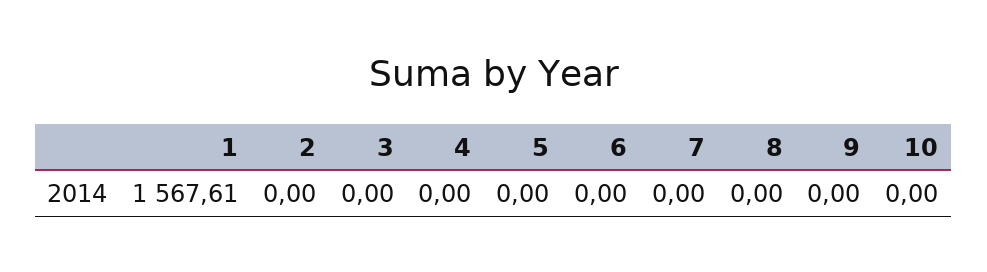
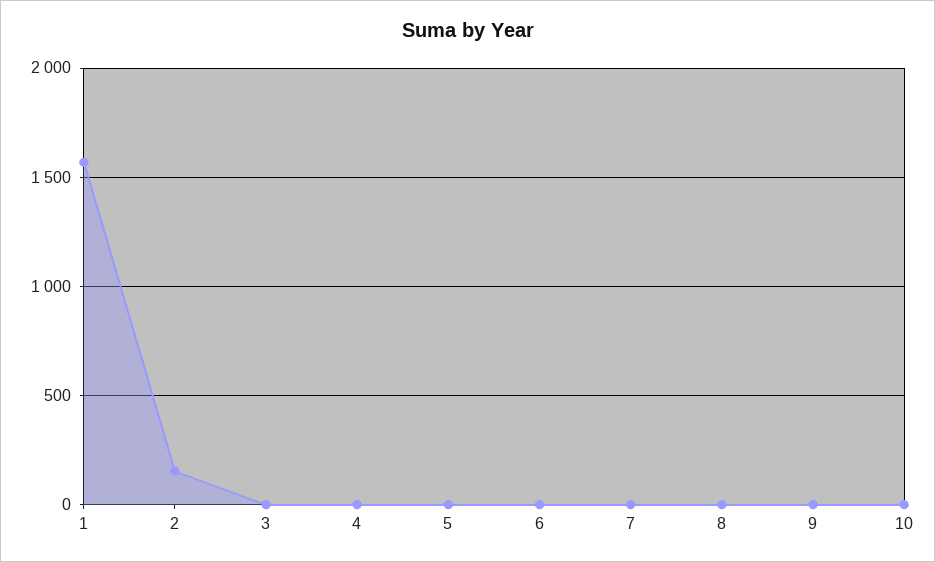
  {
    "1": 1567.61,
-   "2": 0,
+   "2": 150,
    "3": 0,
    "4": 0,
    "5": 0,
    "6": 0,
    "7": 0,
    "8": 0,
    "9": 0,
    "10": 0
  }

